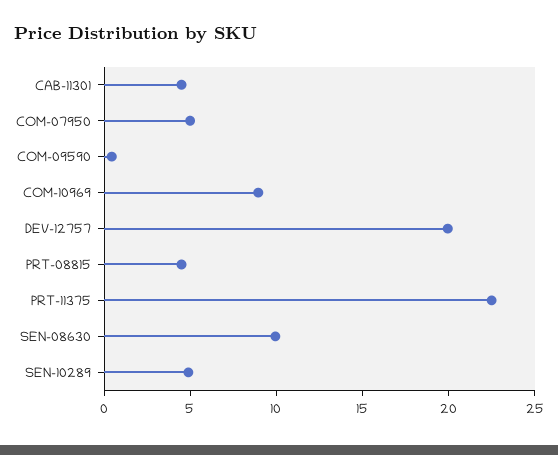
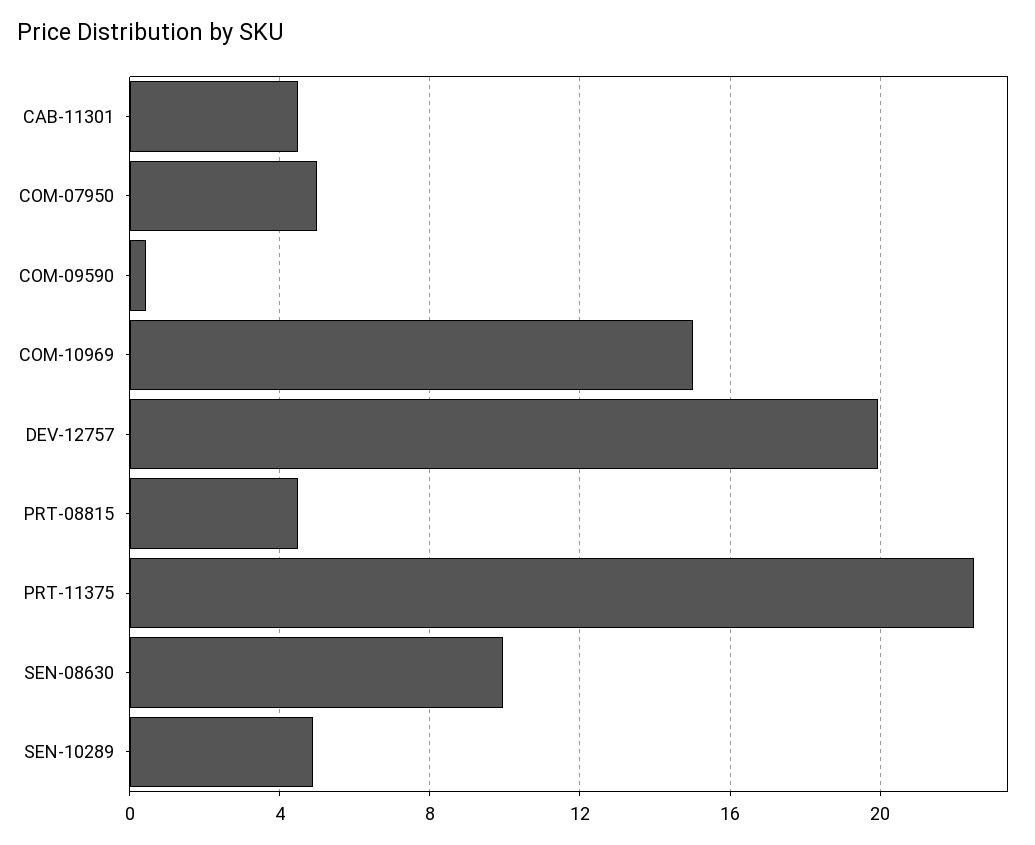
  {
    "CAB-11301": 4.5,
    "COM-07950": 5,
    "COM-09590": 0.5,
-   "COM-10969": 9,
+   "COM-10969": 15,
    "DEV-12757": 20,
    "PRT-08815": 4.5,
    "PRT-11375": 22.5,
    "SEN-08630": 10,
    "SEN-10289": 5
  }

